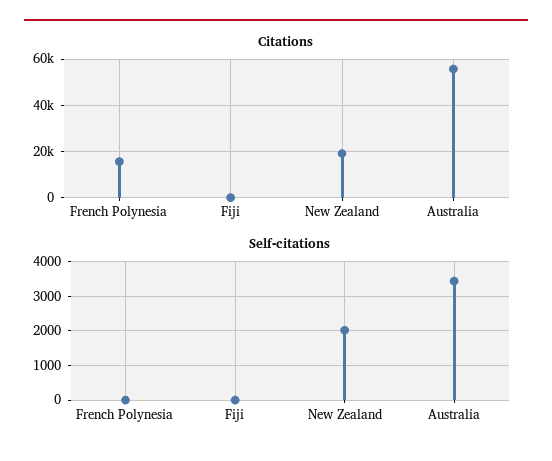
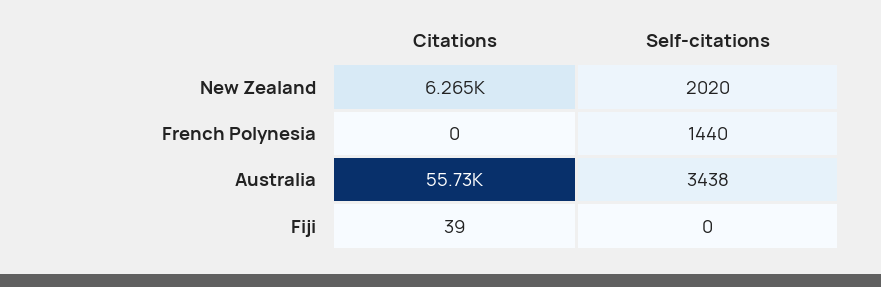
  {
    "Citations": {
-     "French Polynesia": 15000,
+     "French Polynesia": 0,
      "Fiji": 39,
-     "New Zealand": 20000,
+     "New Zealand": 6265,
      "Australia": 55730
    },
    "Self-citations": {
-     "French Polynesia": 0,
+     "French Polynesia": 1440,
      "Fiji": 0,
      "New Zealand": 2020,
      "Australia": 3438
    }
  }

